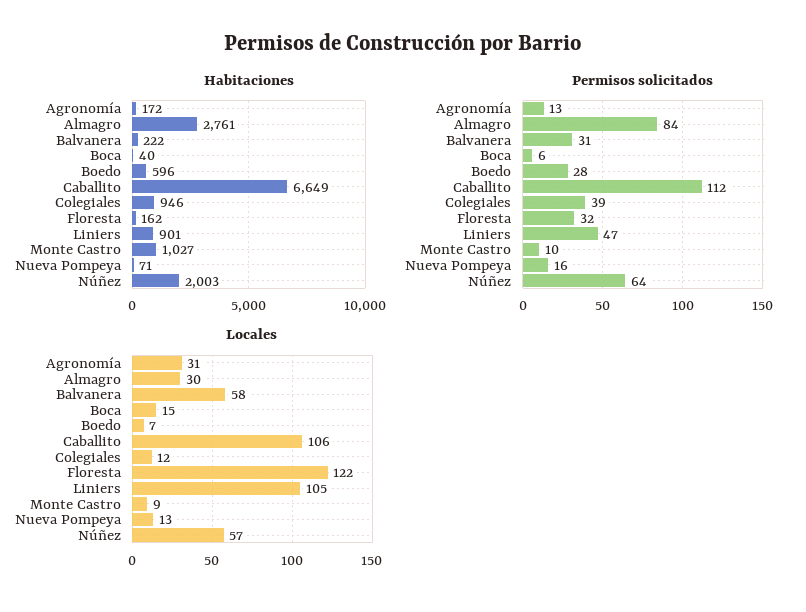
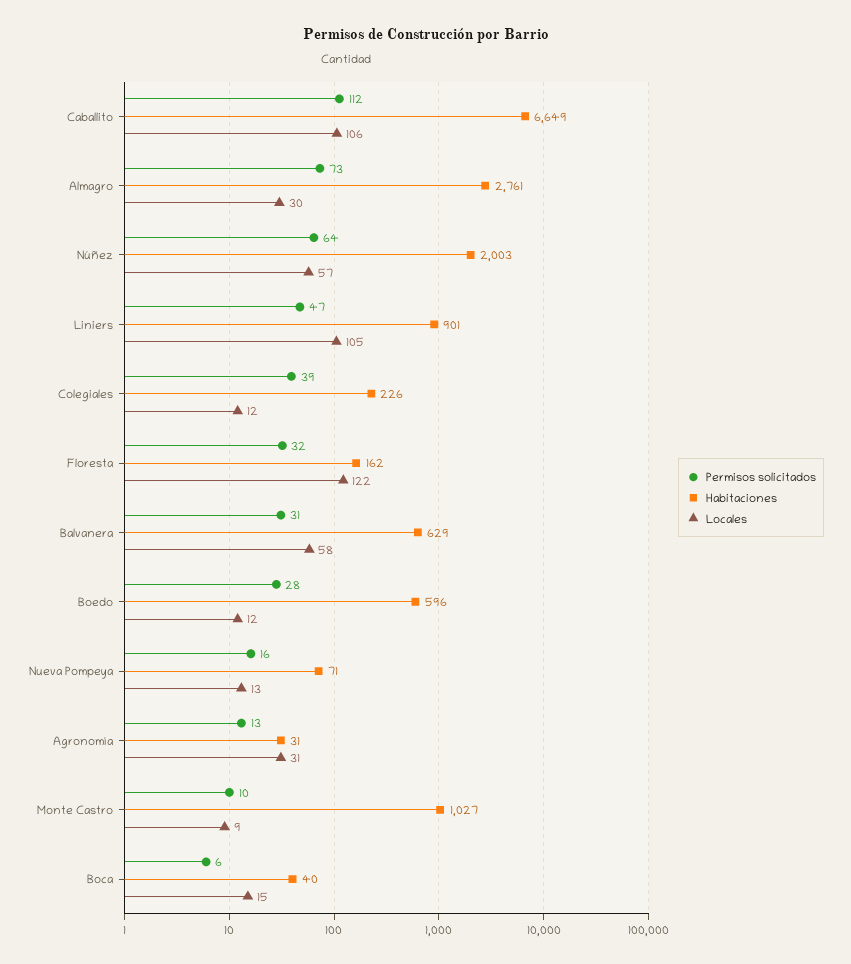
  {
    "Habitaciones": {
-     "Agronomía": 172,
+     "Agronomía": 31,
      "Almagro": 2761,
-     "Balvanera": 222,
+     "Balvanera": 629,
      "Boca": 40,
      "Boedo": 596,
      "Caballito": 6649,
-     "Colegiales": 946,
+     "Colegiales": 226,
      "Floresta": 162,
      "Liniers": 901,
      "Monte Castro": 1027,
      "Nueva Pompeya": 71,
      "Núñez": 2003
    },
    "Permisos solicitados": {
      "Agronomía": 13,
-     "Almagro": 84,
+     "Almagro": 73,
      "Balvanera": 31,
      "Boca": 6,
      "Boedo": 28,
      "Caballito": 112,
      "Colegiales": 39,
      "Floresta": 32,
      "Liniers": 47,
      "Monte Castro": 10,
      "Nueva Pompeya": 16,
      "Núñez": 64
    },
    "Locales": {
      "Agronomía": 31,
      "Almagro": 30,
      "Balvanera": 58,
      "Boca": 15,
-     "Boedo": 7,
+     "Boedo": 12,
      "Caballito": 106,
      "Colegiales": 12,
      "Floresta": 122,
      "Liniers": 105,
      "Monte Castro": 9,
      "Nueva Pompeya": 13,
      "Núñez": 57
    }
  }

